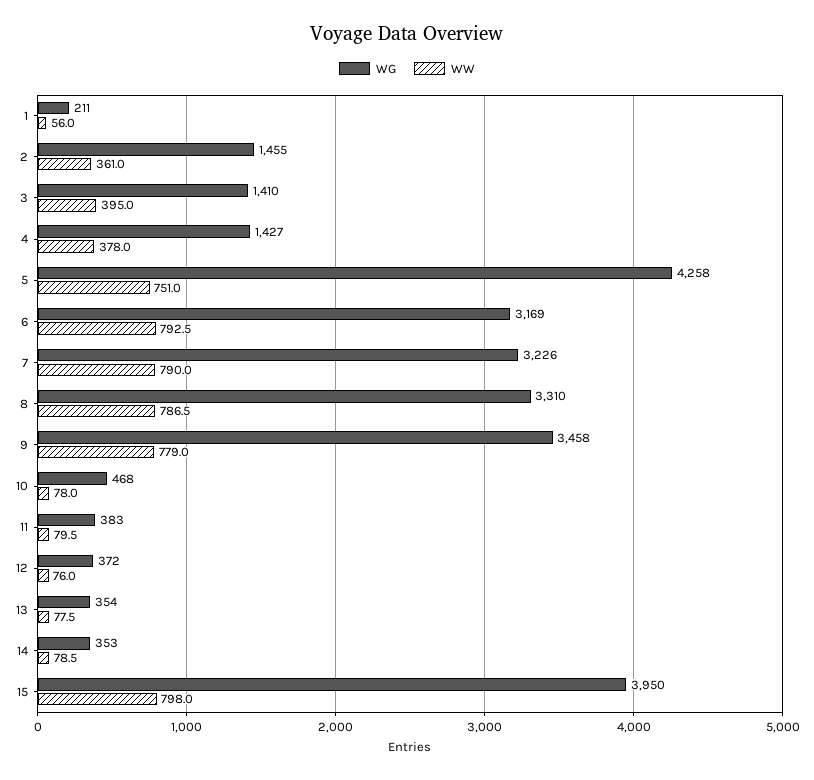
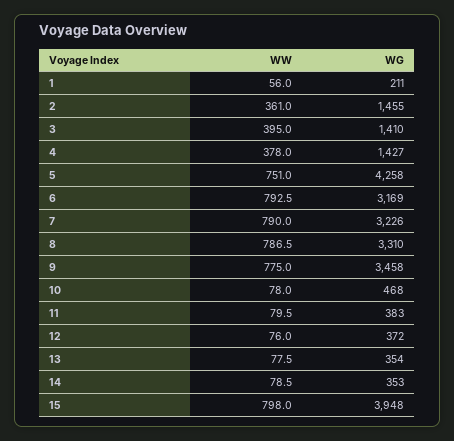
  {
    "WG": {
      "1": 211,
      "2": 1455,
      "3": 1410,
      "4": 1427,
      "5": 4258,
      "6": 3169,
      "7": 3226,
      "8": 3310,
      "9": 3458,
      "10": 468,
      "11": 383,
      "12": 372,
      "13": 354,
      "14": 353,
-     "15": 3950
+     "15": 3948
    },
    "WW": {
      "1": 56,
      "2": 361,
      "3": 395,
      "4": 378,
      "5": 751,
      "6": 792.5,
      "7": 790,
      "8": 786.5,
-     "9": 779,
+     "9": 775,
      "10": 78,
      "11": 79.5,
      "12": 76,
      "13": 77.5,
      "14": 78.5,
      "15": 798
    }
  }

